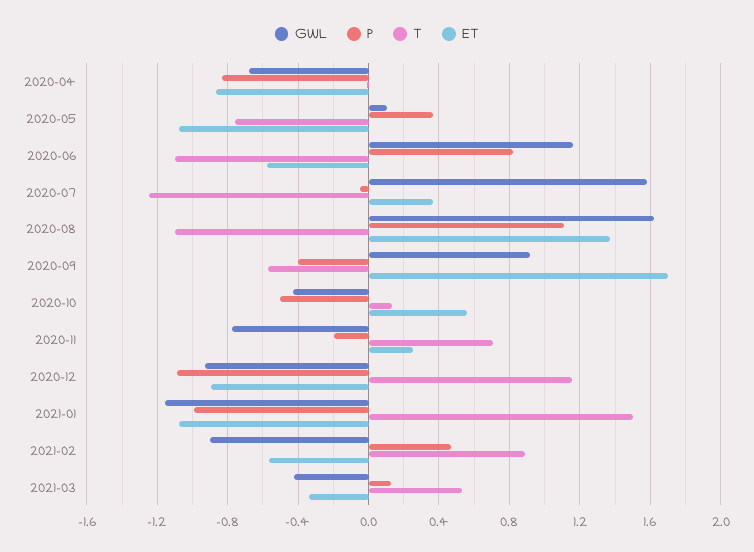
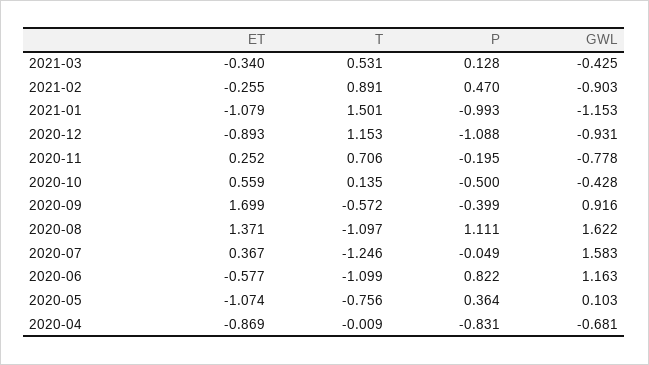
  {
    "GWL": {
      "2020-04": -0.681,
      "2020-05": 0.103,
      "2020-06": 1.163,
      "2020-07": 1.583,
      "2020-08": 1.622,
      "2020-09": 0.916,
      "2020-10": -0.428,
      "2020-11": -0.778,
      "2020-12": -0.931,
      "2021-01": -1.153,
      "2021-02": -0.903,
      "2021-03": -0.425
    },
    "P": {
      "2020-04": -0.831,
      "2020-05": 0.364,
      "2020-06": 0.822,
      "2020-07": -0.049,
      "2020-08": 1.111,
      "2020-09": -0.399,
      "2020-10": -0.5,
      "2020-11": -0.195,
      "2020-12": -1.088,
      "2021-01": -0.993,
      "2021-02": 0.47,
      "2021-03": 0.128
    },
    "T": {
      "2020-04": -0.009,
      "2020-05": -0.756,
      "2020-06": -1.099,
      "2020-07": -1.246,
      "2020-08": -1.097,
      "2020-09": -0.572,
      "2020-10": 0.135,
      "2020-11": 0.706,
      "2020-12": 1.153,
      "2021-01": 1.501,
      "2021-02": 0.891,
      "2021-03": 0.531
    },
    "ET": {
      "2020-04": -0.869,
      "2020-05": -1.074,
      "2020-06": -0.577,
      "2020-07": 0.367,
      "2020-08": 1.371,
      "2020-09": 1.699,
      "2020-10": 0.559,
      "2020-11": 0.252,
      "2020-12": -0.893,
      "2021-01": -1.079,
-     "2021-02": -0.55,
+     "2021-02": -0.255,
      "2021-03": -0.34
    }
  }

